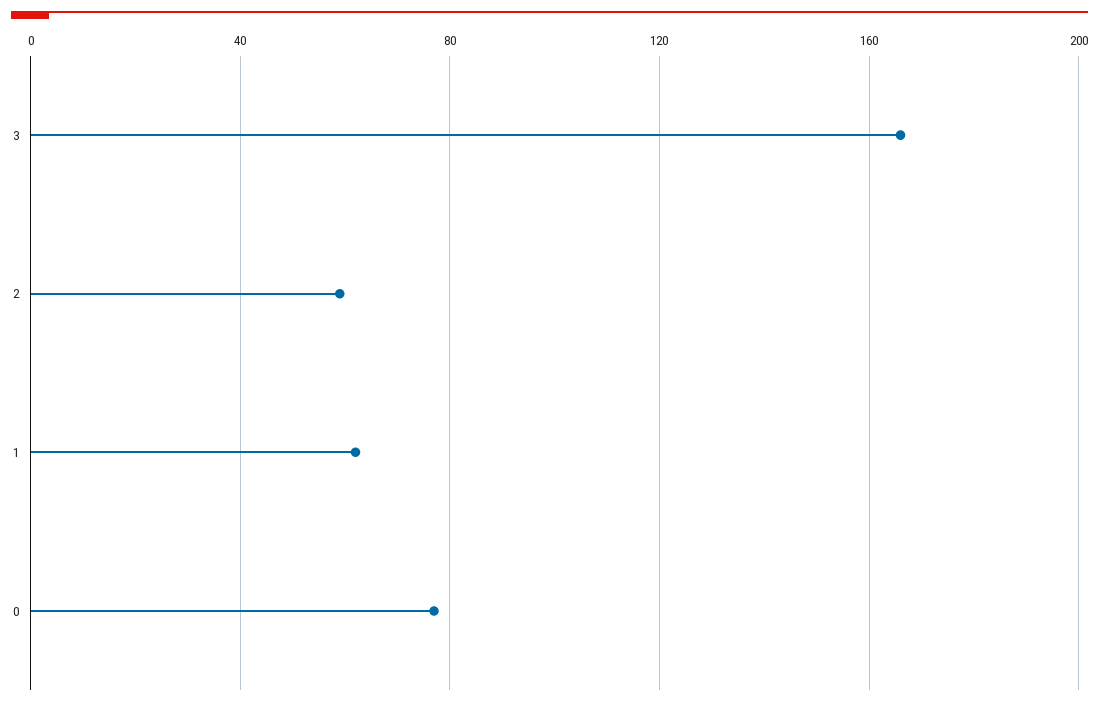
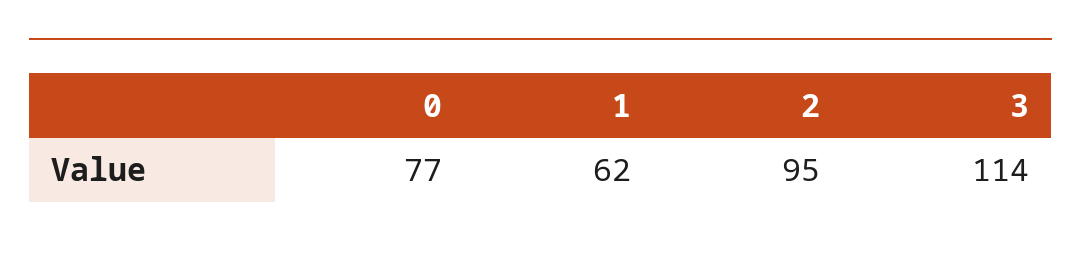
  {
-   "3": 165,
+   "3": 114,
-   "2": 60,
+   "2": 95,
    "1": 62,
    "0": 77
  }

